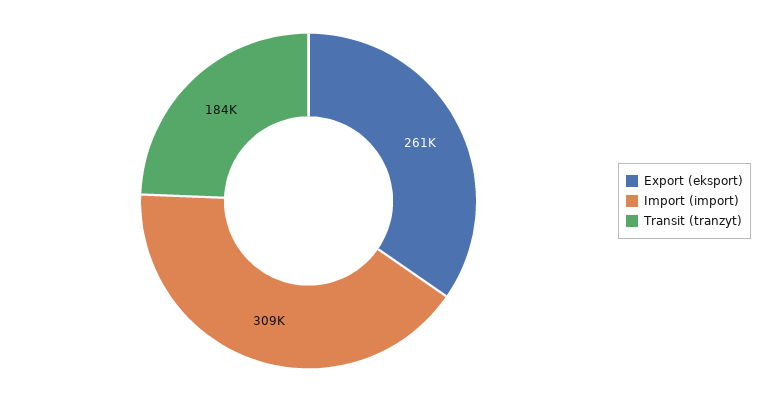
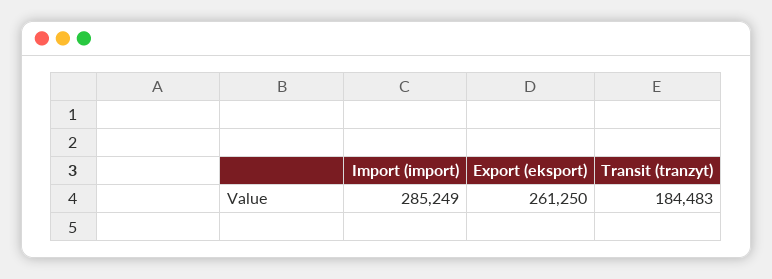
  {
    "Export (eksport)": 261250,
-   "Import (import)": 309000,
+   "Import (import)": 285249,
    "Transit (tranzyt)": 184483
  }

